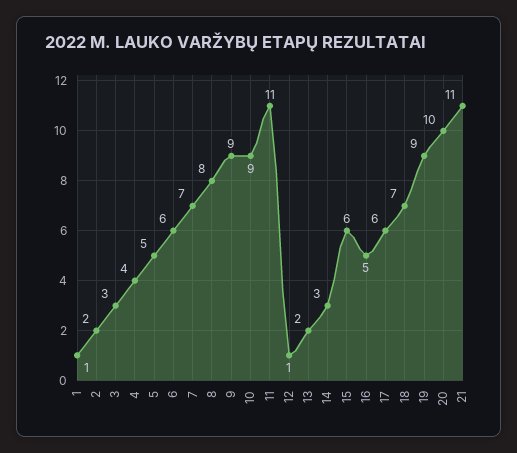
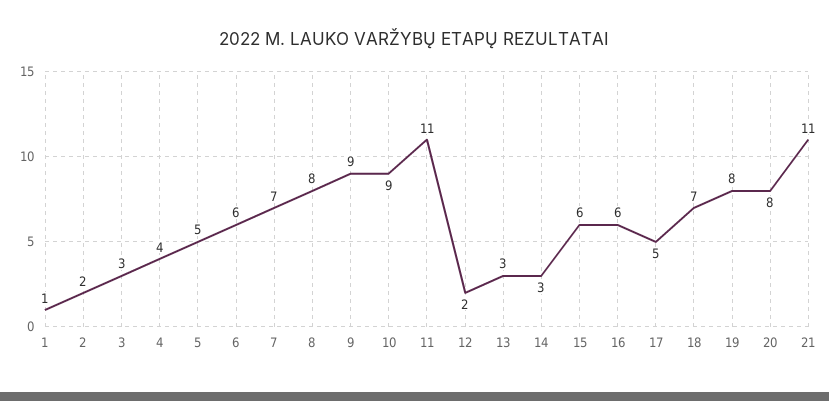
  {
    "1": 1,
    "2": 2,
    "3": 3,
    "4": 4,
    "5": 5,
    "6": 6,
    "7": 7,
    "8": 8,
    "9": 9,
    "10": 9,
    "11": 11,
-   "12": 1,
+   "12": 2,
-   "13": 2,
+   "13": 3,
    "14": 3,
    "15": 6,
-   "16": 5,
+   "16": 6,
-   "17": 6,
+   "17": 5,
    "18": 7,
-   "19": 9,
+   "19": 8,
-   "20": 10,
+   "20": 8,
    "21": 11
  }

